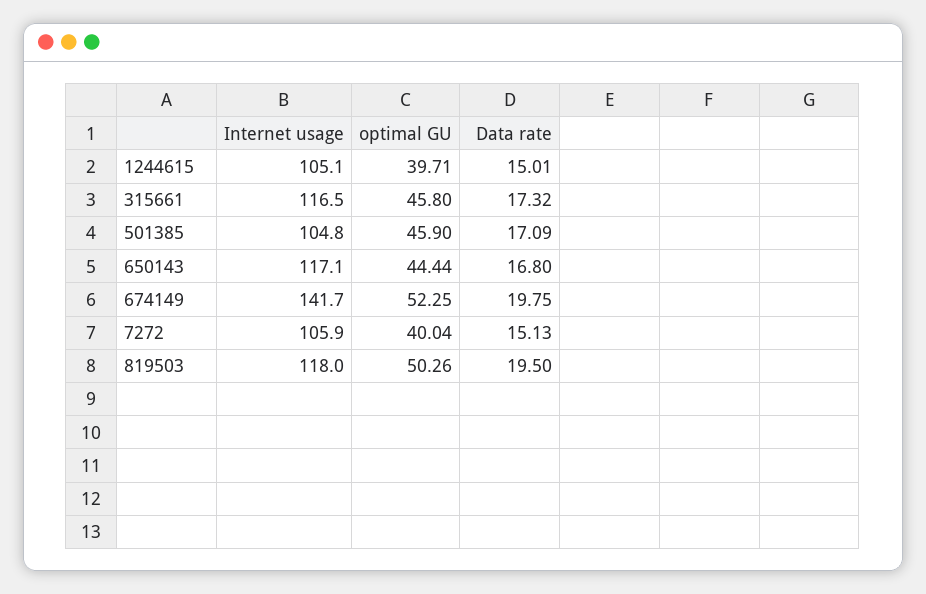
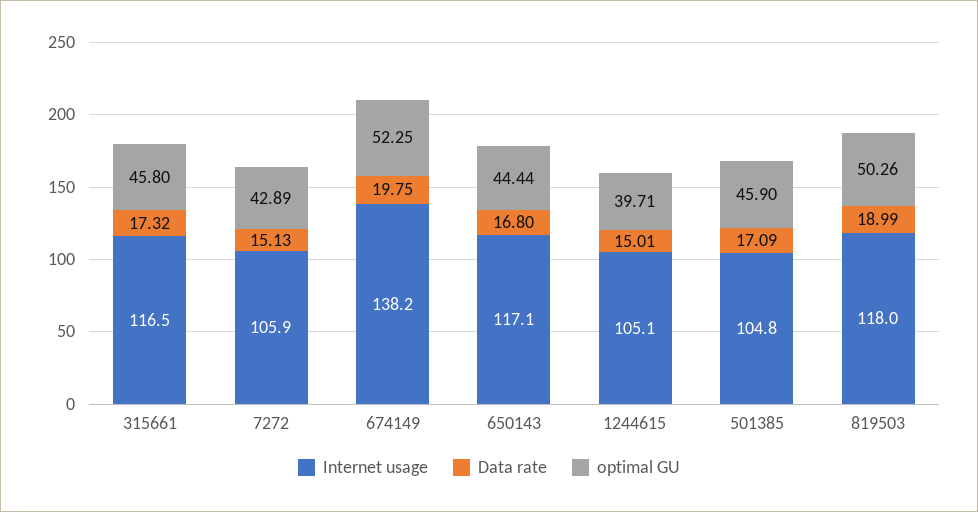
  {
    "Internet usage": {
      "1244615": 105.1,
      "315661": 116.5,
      "501385": 104.8,
      "650143": 117.1,
-     "674149": 141.7,
+     "674149": 138.2,
      "7272": 105.9,
      "819503": 118
    },
    "optimal GU": {
      "1244615": 39.71,
      "315661": 45.8,
      "501385": 45.9,
      "650143": 44.44,
      "674149": 52.25,
-     "7272": 40.04,
+     "7272": 42.89,
      "819503": 50.26
    },
    "Data rate": {
      "1244615": 15.01,
      "315661": 17.32,
      "501385": 17.09,
      "650143": 16.8,
      "674149": 19.75,
      "7272": 15.13,
-     "819503": 19.5
+     "819503": 18.99
    }
  }

